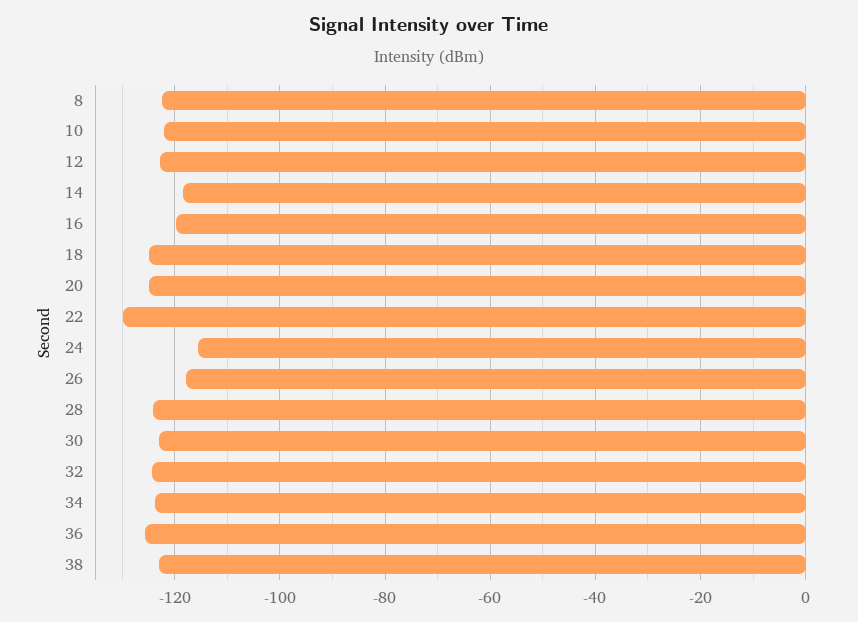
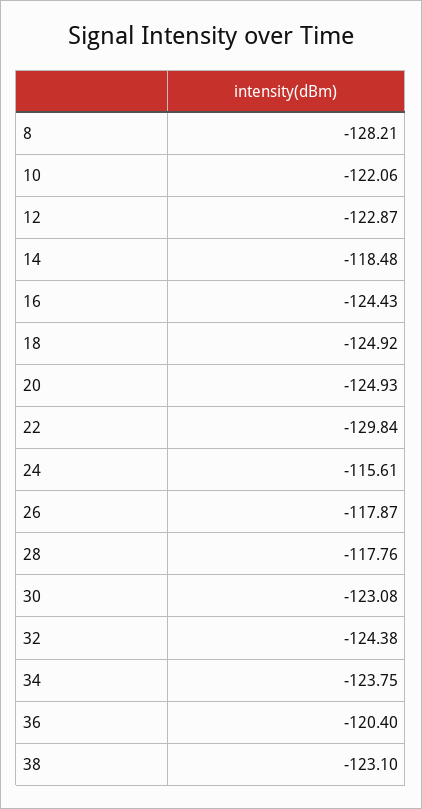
  {
-   "8": -122,
+   "8": -128.21,
    "10": -122.06,
    "12": -122.87,
    "14": -118.48,
-   "16": -120,
+   "16": -124.43,
    "18": -124.92,
    "20": -124.93,
    "22": -129.84,
    "24": -115.61,
    "26": -117.87,
-   "28": -124,
+   "28": -117.76,
    "30": -123.08,
    "32": -124.38,
    "34": -123.75,
-   "36": -126,
+   "36": -120.4,
    "38": -123.1
  }

